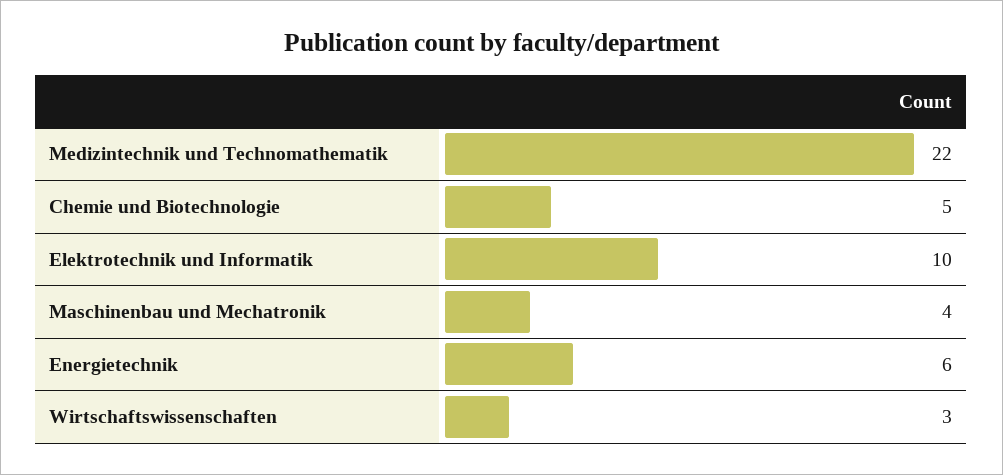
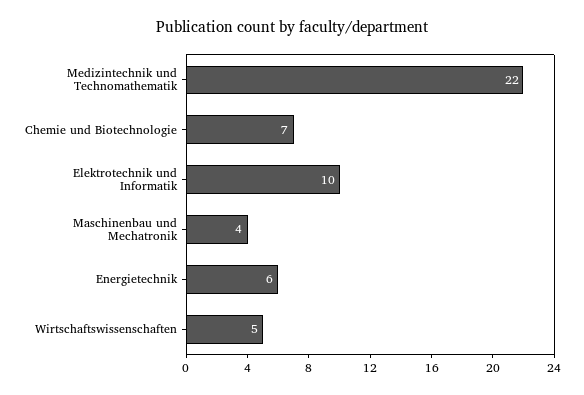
  {
    "Medizintechnik und Technomathematik": 22,
-   "Chemie und Biotechnologie": 5,
+   "Chemie und Biotechnologie": 7,
    "Elektrotechnik und Informatik": 10,
    "Maschinenbau und Mechatronik": 4,
    "Energietechnik": 6,
-   "Wirtschaftswissenschaften": 3
+   "Wirtschaftswissenschaften": 5
  }

